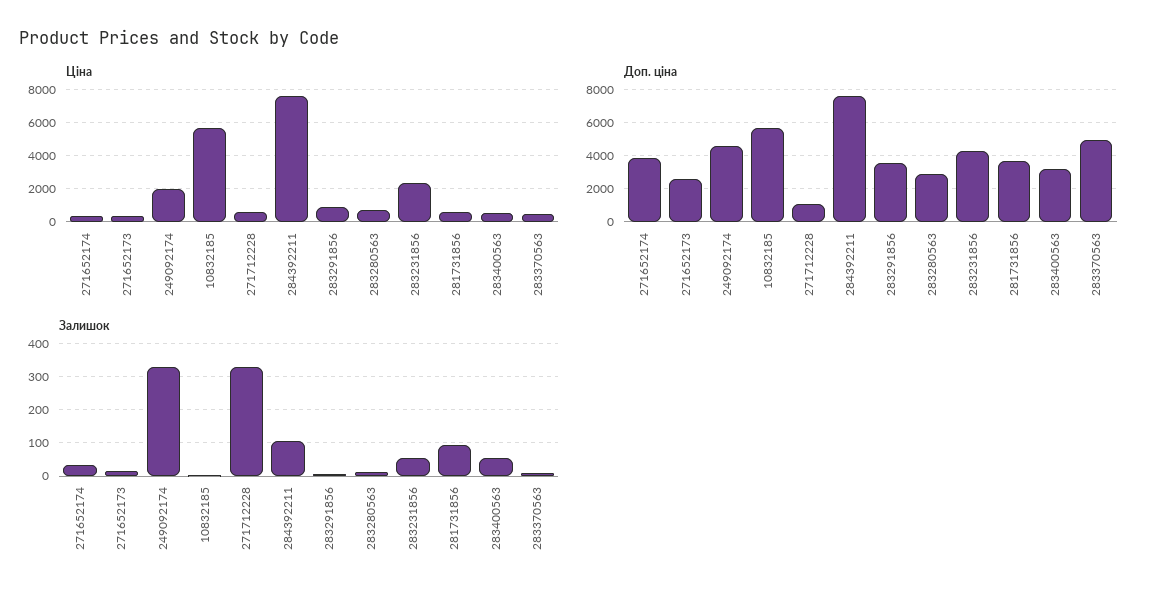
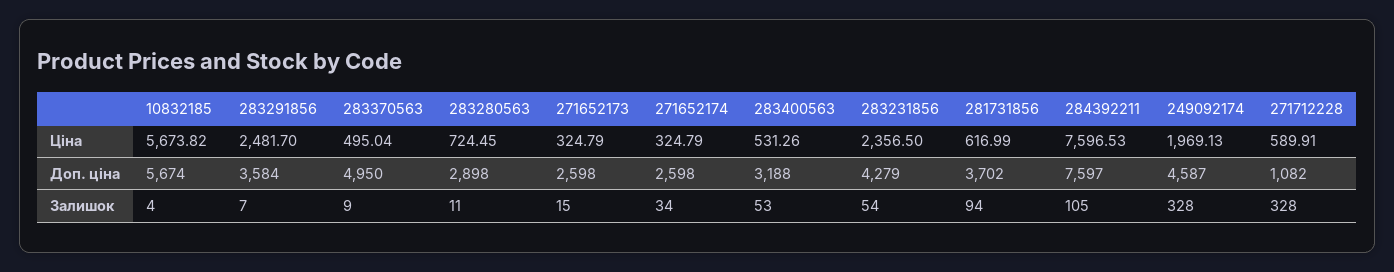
  {
    "Ціна": {
      "271652174": 324.79,
      "271652173": 324.79,
      "249092174": 1969.13,
      "10832185": 5673.82,
      "271712228": 589.91,
      "284392211": 7596.53,
-     "283291856": 1000,
+     "283291856": 2481.7,
      "283280563": 724.45,
      "283231856": 2356.5,
      "281731856": 616.99,
      "283400563": 531.26,
      "283370563": 495.04
    },
    "Доп. ціна": {
-     "271652174": 4000,
+     "271652174": 2598,
      "271652173": 2598,
      "249092174": 4587,
      "10832185": 5674,
      "271712228": 1082,
      "284392211": 7597,
      "283291856": 3584,
      "283280563": 2898,
      "283231856": 4279,
      "281731856": 3702,
      "283400563": 3188,
      "283370563": 4950
    },
    "Залишок": {
      "271652174": 34,
      "271652173": 15,
      "249092174": 328,
      "10832185": 4,
      "271712228": 328,
      "284392211": 105,
      "283291856": 7,
      "283280563": 11,
      "283231856": 54,
      "281731856": 94,
      "283400563": 53,
      "283370563": 9
    }
  }

